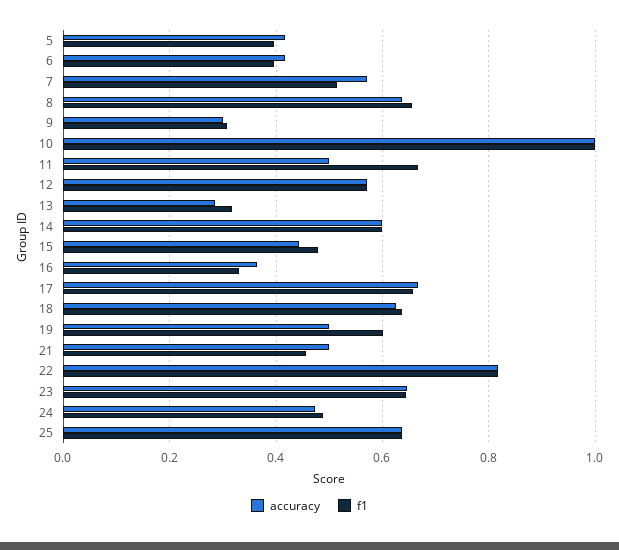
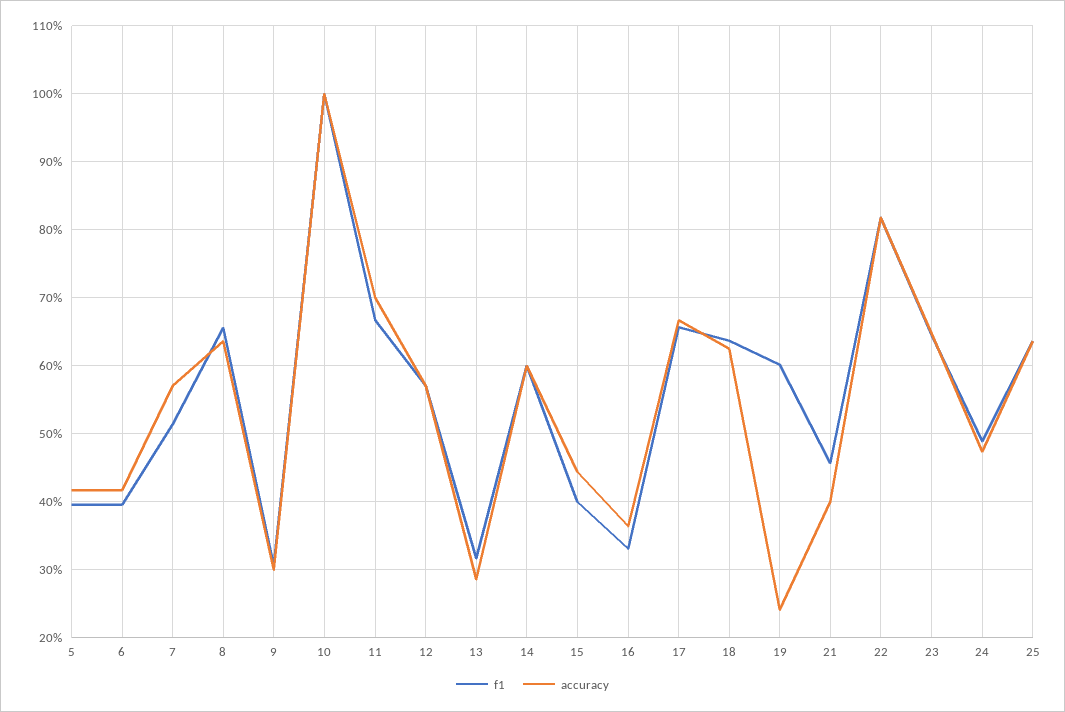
  {
    "accuracy": {
      "5": 0.42,
      "6": 0.42,
      "7": 0.57,
      "8": 0.64,
      "9": 0.3,
      "10": 1,
-     "11": 0.5,
+     "11": 0.7,
      "12": 0.57,
      "13": 0.29,
      "14": 0.6,
      "15": 0.44,
      "16": 0.36,
      "17": 0.67,
      "18": 0.63,
-     "19": 0.5,
+     "19": 0.24,
-     "21": 0.5,
+     "21": 0.4,
      "22": 0.82,
      "23": 0.65,
      "24": 0.47,
      "25": 0.64
    },
    "f1": {
      "5": 0.4,
      "6": 0.4,
      "7": 0.51,
      "8": 0.66,
      "9": 0.31,
      "10": 1,
      "11": 0.67,
      "12": 0.57,
      "13": 0.32,
      "14": 0.6,
-     "15": 0.48,
+     "15": 0.4,
      "16": 0.33,
      "17": 0.66,
      "18": 0.64,
      "19": 0.6,
      "21": 0.46,
      "22": 0.82,
      "23": 0.65,
      "24": 0.49,
      "25": 0.64
    }
  }

